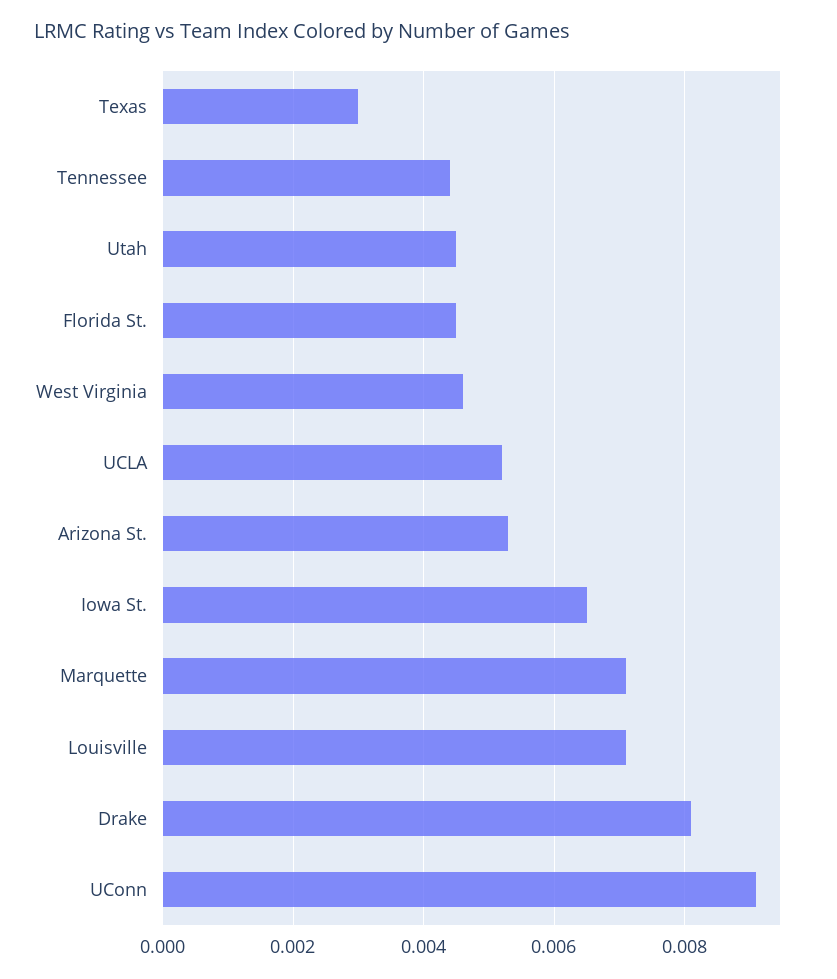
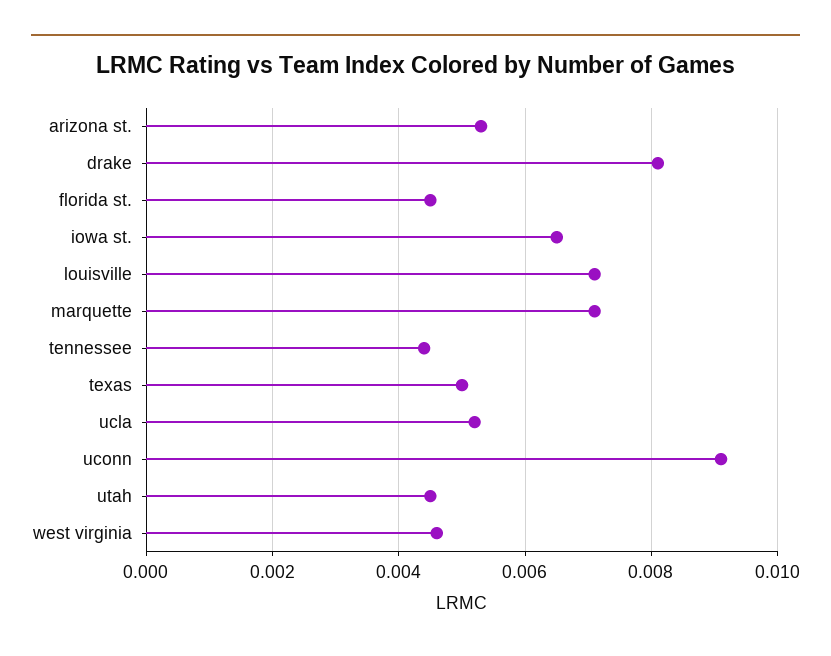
  {
-   "Texas": 0.003,
+   "Texas": 0.005,
    "Tennessee": 0.0045,
    "Utah": 0.0045,
    "Florida St.": 0.0045,
    "West Virginia": 0.0045,
    "UCLA": 0.005,
    "Arizona St.": 0.0055,
    "Iowa St.": 0.0065,
    "Marquette": 0.007,
    "Louisville": 0.007,
    "Drake": 0.008,
    "UConn": 0.009
  }

